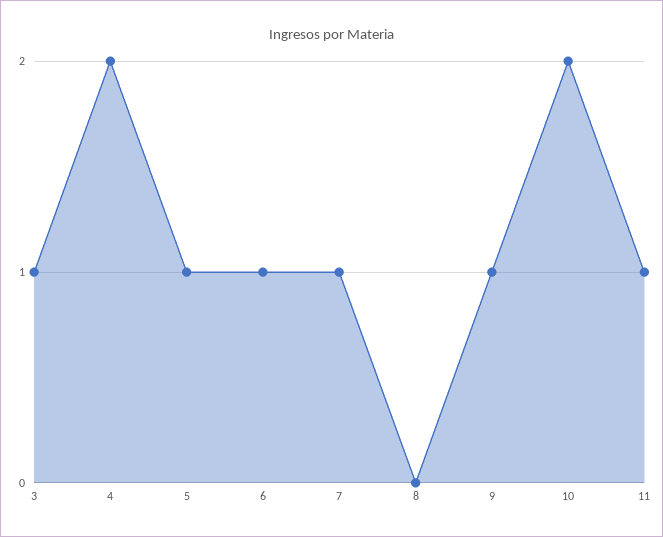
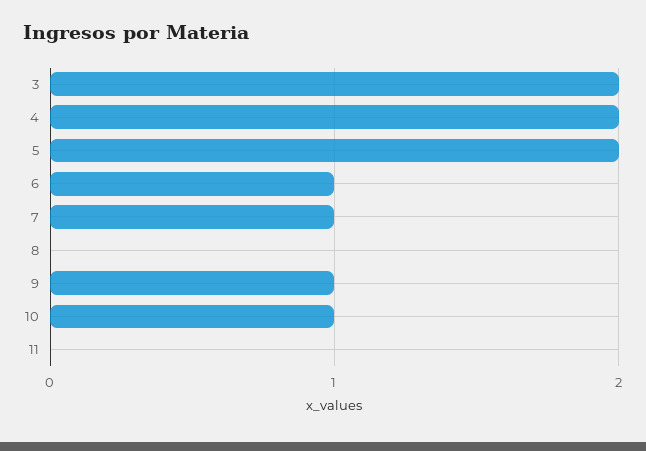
  {
-   "3": 1,
+   "3": 2,
    "4": 2,
-   "5": 1,
+   "5": 2,
    "6": 1,
    "7": 1,
    "8": 0,
    "9": 1,
-   "10": 2,
+   "10": 1,
-   "11": 1
+   "11": 0
  }

